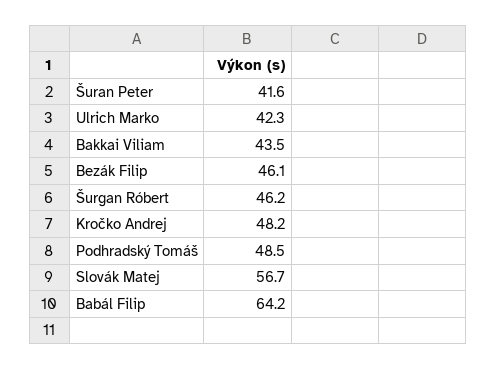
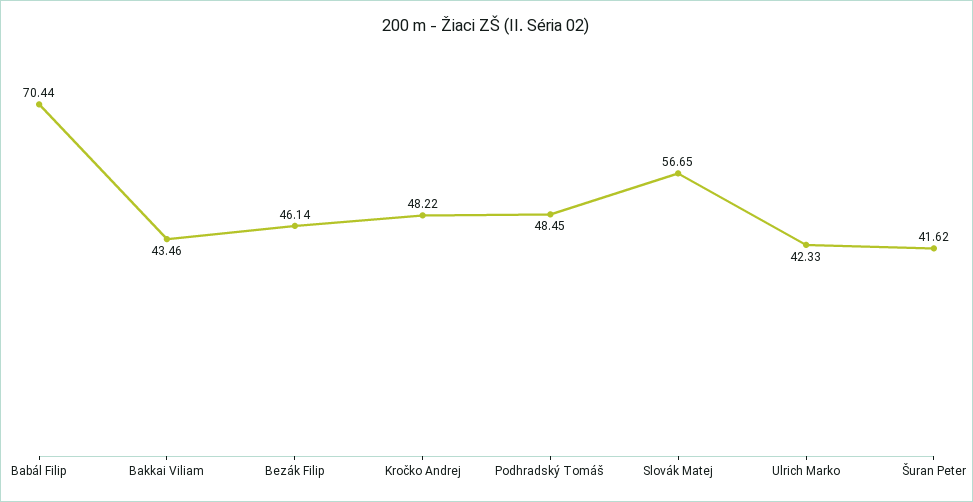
  {
    "Šuran Peter": 41.62,
    "Ulrich Marko": 42.33,
    "Bakkai Viliam": 43.46,
    "Bezák Filip": 46.14,
-   "Šurgan Róbert": 46.2,
    "Kročko Andrej": 48.22,
    "Podhradský Tomáš": 48.45,
    "Slovák Matej": 56.65,
-   "Babál Filip": 64.2
+   "Babál Filip": 70.44
  }

